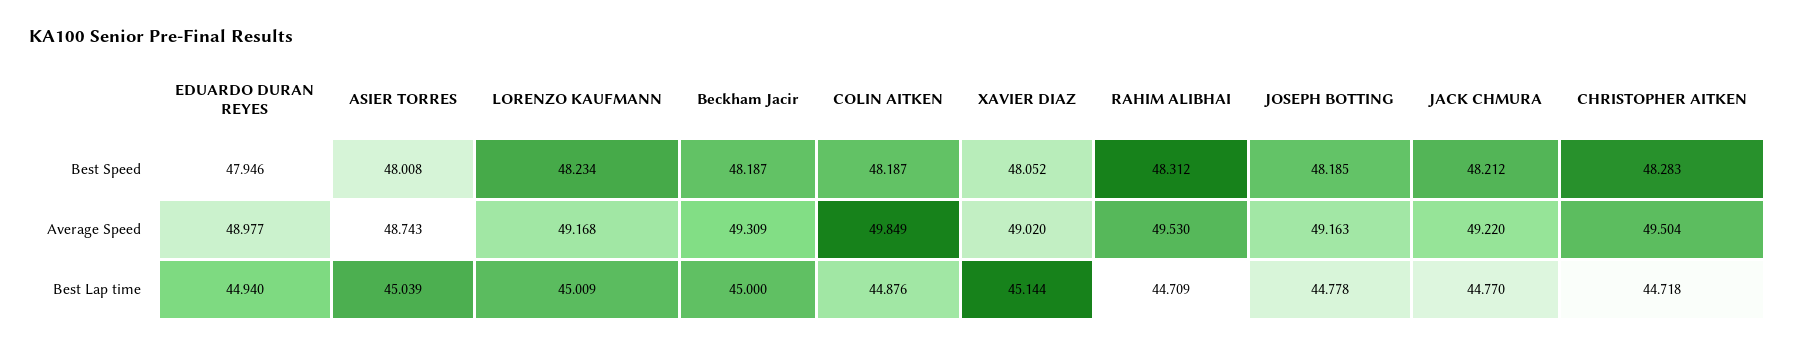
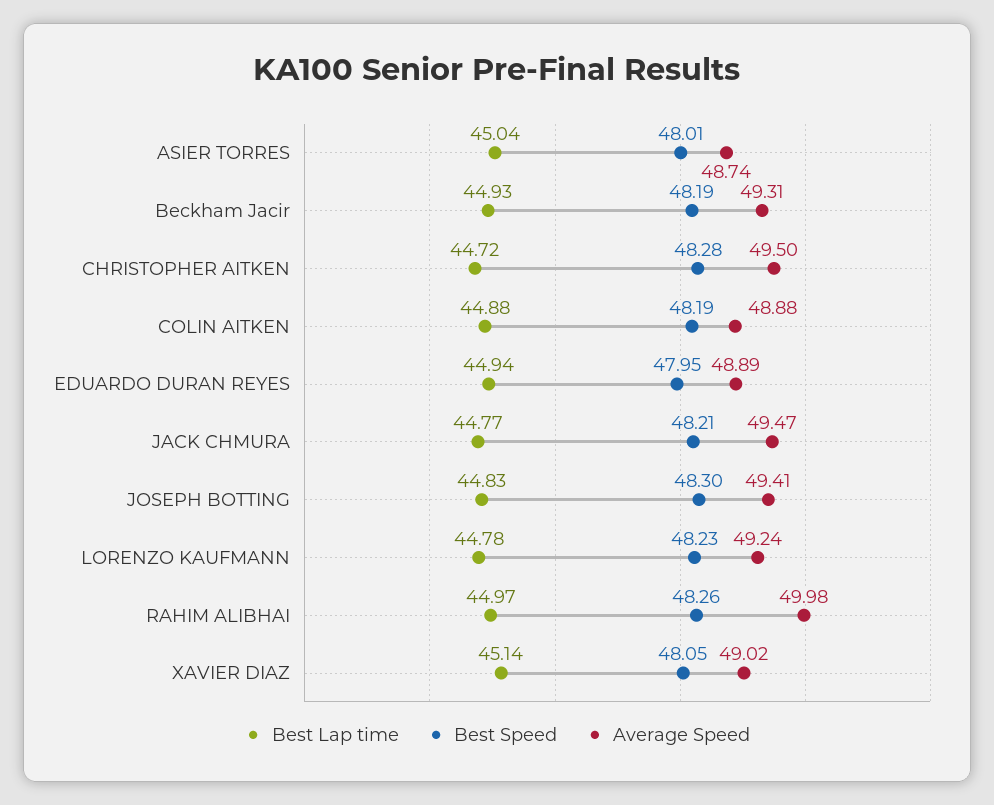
  {
    "Best Speed": {
      "EDUARDO DURAN REYES": 47.946,
      "ASIER TORRES": 48.008,
      "LORENZO KAUFMANN": 48.234,
      "Beckham Jacir": 48.187,
      "COLIN AITKEN": 48.187,
      "XAVIER DIAZ": 48.052,
-     "RAHIM ALIBHAI": 48.312,
+     "RAHIM ALIBHAI": 48.26,
-     "JOSEPH BOTTING": 48.185,
+     "JOSEPH BOTTING": 48.3,
      "JACK CHMURA": 48.212,
      "CHRISTOPHER AITKEN": 48.283
    },
    "Average Speed": {
-     "EDUARDO DURAN REYES": 48.977,
+     "EDUARDO DURAN REYES": 48.89,
      "ASIER TORRES": 48.743,
-     "LORENZO KAUFMANN": 49.168,
+     "LORENZO KAUFMANN": 49.24,
      "Beckham Jacir": 49.309,
-     "COLIN AITKEN": 49.849,
+     "COLIN AITKEN": 48.88,
      "XAVIER DIAZ": 49.02,
-     "RAHIM ALIBHAI": 49.53,
+     "RAHIM ALIBHAI": 49.98,
-     "JOSEPH BOTTING": 49.163,
+     "JOSEPH BOTTING": 49.41,
-     "JACK CHMURA": 49.22,
+     "JACK CHMURA": 49.47,
      "CHRISTOPHER AITKEN": 49.504
    },
    "Best Lap time": {
      "EDUARDO DURAN REYES": 44.94,
      "ASIER TORRES": 45.039,
-     "LORENZO KAUFMANN": 45.009,
+     "LORENZO KAUFMANN": 44.78,
-     "Beckham Jacir": 45,
+     "Beckham Jacir": 44.93,
      "COLIN AITKEN": 44.876,
      "XAVIER DIAZ": 45.144,
-     "RAHIM ALIBHAI": 44.709,
+     "RAHIM ALIBHAI": 44.97,
-     "JOSEPH BOTTING": 44.778,
+     "JOSEPH BOTTING": 44.83,
      "JACK CHMURA": 44.77,
      "CHRISTOPHER AITKEN": 44.718
    }
  }

